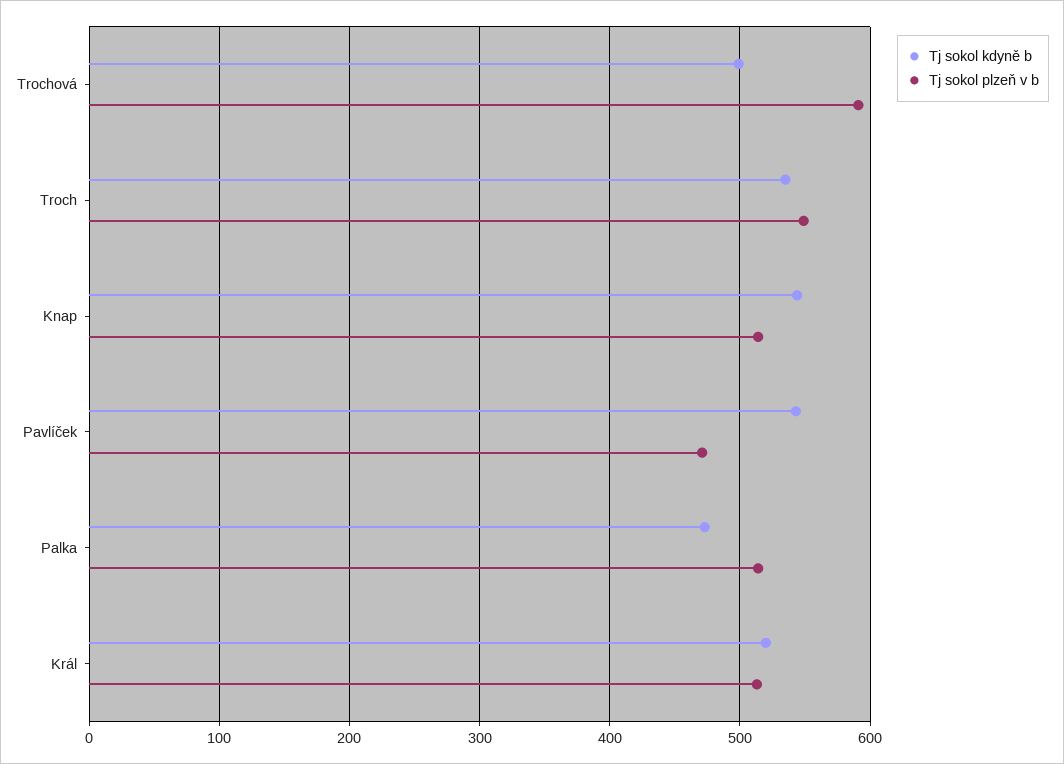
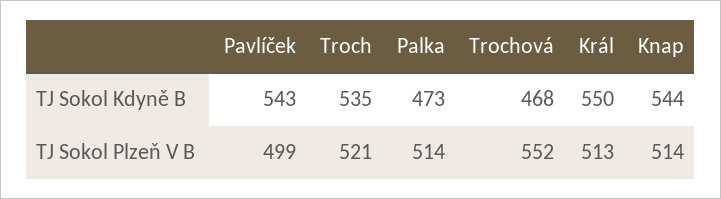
  {
    "Tj sokol kdyně b": {
-     "Trochová": 500,
+     "Trochová": 468,
      "Troch": 535,
      "Knap": 544,
      "Pavlíček": 543,
      "Palka": 473,
-     "Král": 520
+     "Král": 550
    },
    "Tj sokol plzeň v b": {
-     "Trochová": 590,
+     "Trochová": 552,
-     "Troch": 550,
+     "Troch": 521,
      "Knap": 514,
-     "Pavlíček": 470,
+     "Pavlíček": 499,
      "Palka": 514,
      "Král": 513
    }
  }

